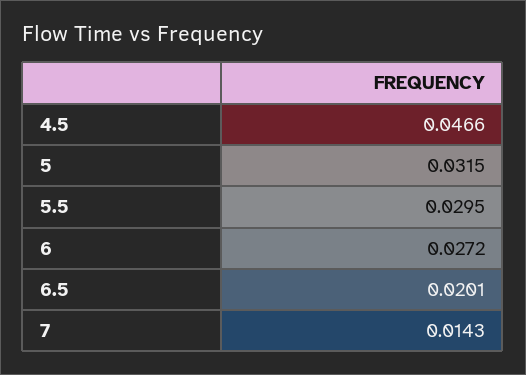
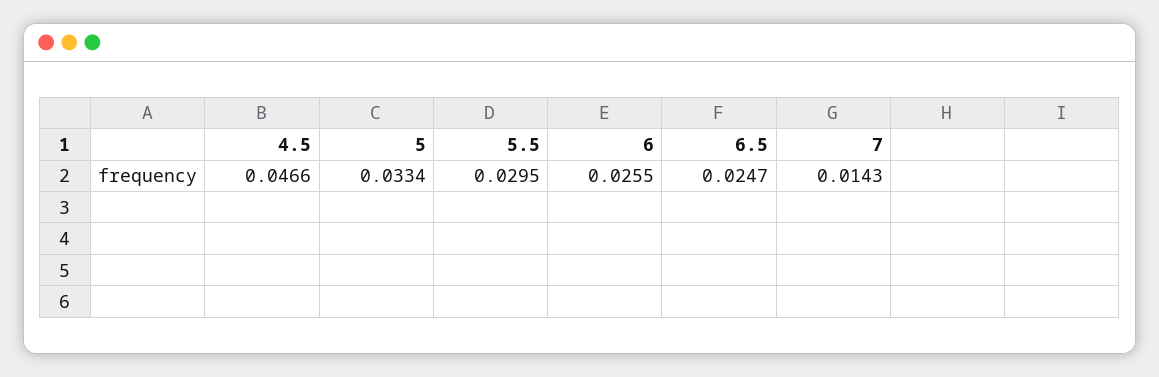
  {
    "4.5": 0.0466,
-   "5": 0.0315,
+   "5": 0.0334,
    "5.5": 0.0295,
-   "6": 0.0272,
+   "6": 0.0255,
-   "6.5": 0.0201,
+   "6.5": 0.0247,
    "7": 0.0143
  }

